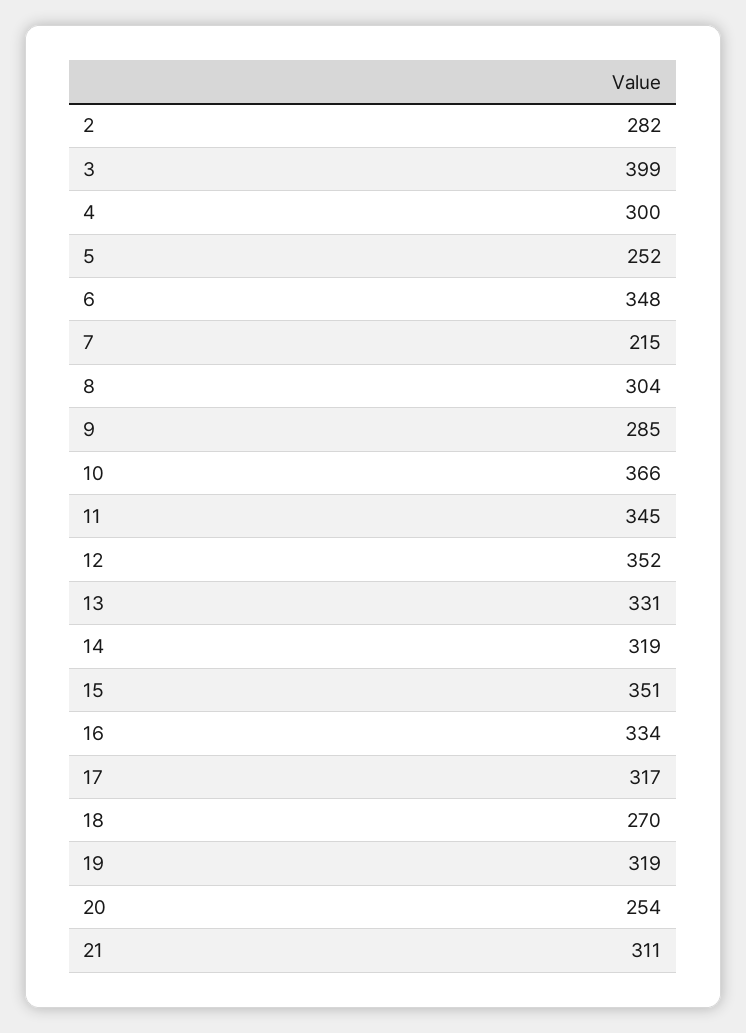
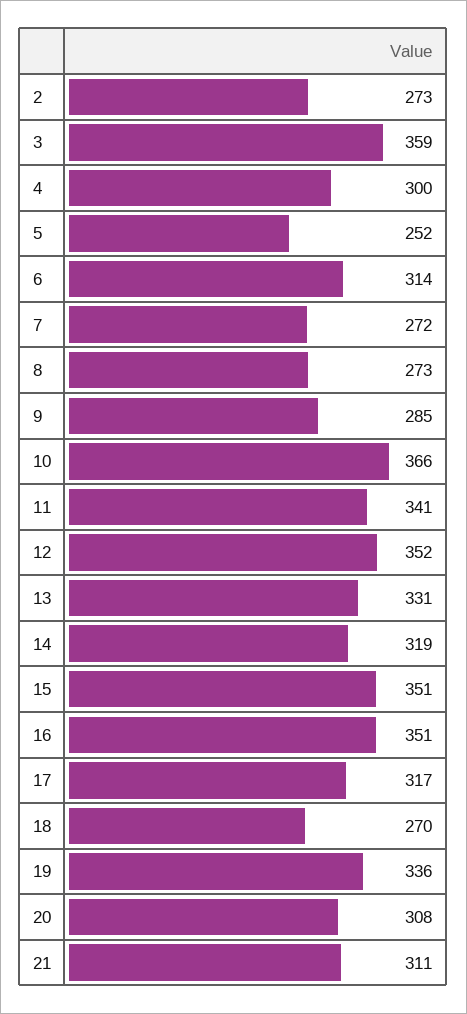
  {
-   "2": 282,
+   "2": 273,
-   "3": 399,
+   "3": 359,
    "4": 300,
    "5": 252,
-   "6": 348,
+   "6": 314,
-   "7": 215,
+   "7": 272,
-   "8": 304,
+   "8": 273,
    "9": 285,
    "10": 366,
-   "11": 345,
+   "11": 341,
    "12": 352,
    "13": 331,
    "14": 319,
    "15": 351,
-   "16": 334,
+   "16": 351,
    "17": 317,
    "18": 270,
-   "19": 319,
+   "19": 336,
-   "20": 254,
+   "20": 308,
    "21": 311
  }

